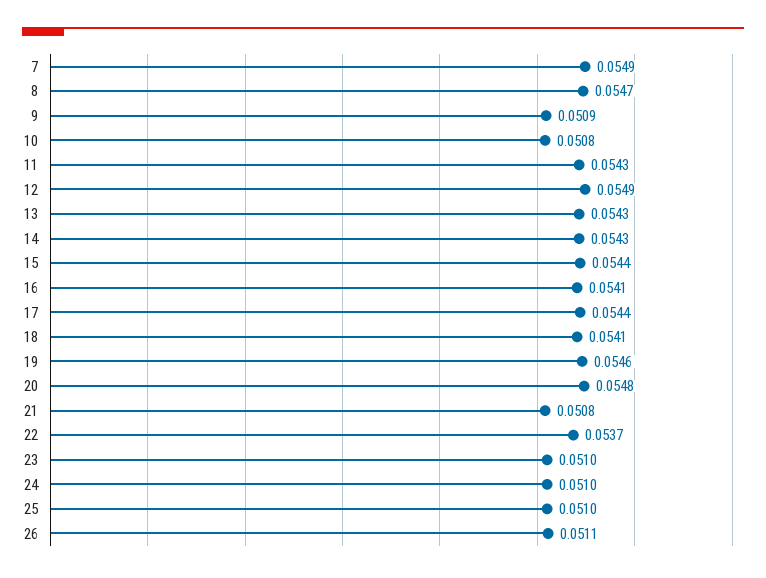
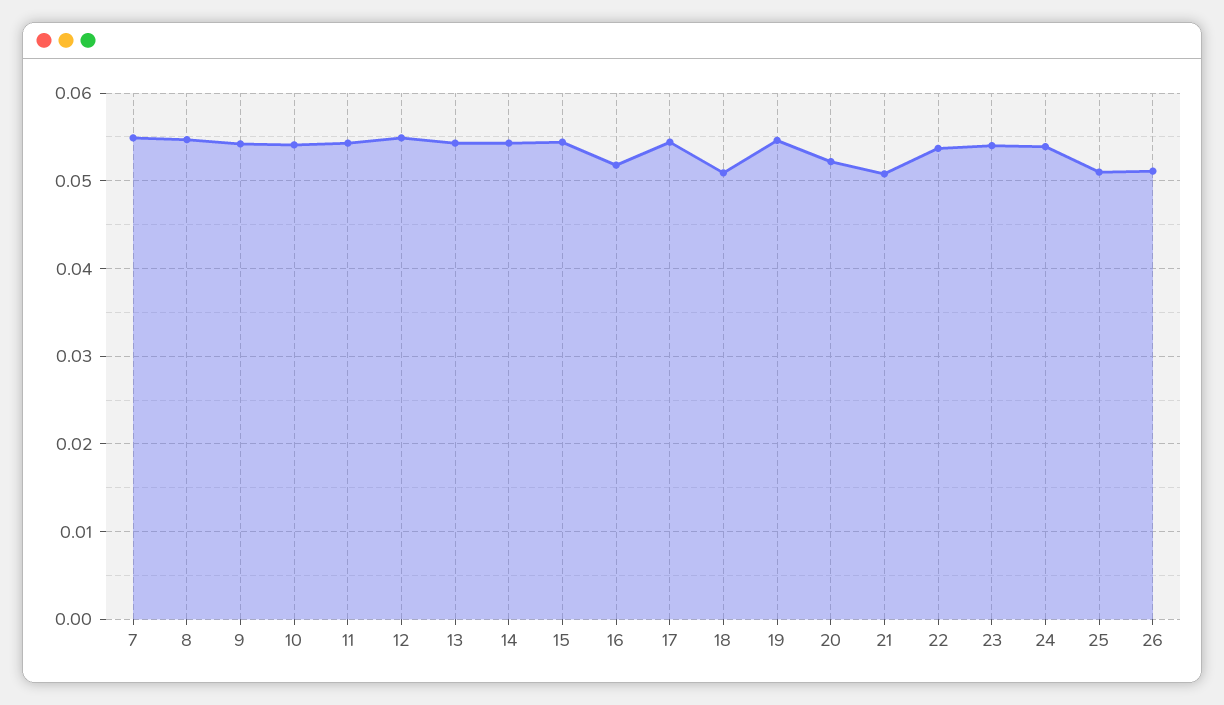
  {
    "7": 0.0549,
    "8": 0.0547,
-   "9": 0.0509,
+   "9": 0.054,
-   "10": 0.0508,
+   "10": 0.054,
    "11": 0.0543,
    "12": 0.0549,
    "13": 0.0543,
    "14": 0.0543,
    "15": 0.0544,
-   "16": 0.0541,
+   "16": 0.052,
    "17": 0.0544,
-   "18": 0.0541,
+   "18": 0.051,
    "19": 0.0546,
-   "20": 0.0548,
+   "20": 0.052,
    "21": 0.0508,
    "22": 0.0537,
-   "23": 0.051,
+   "23": 0.054,
-   "24": 0.051,
+   "24": 0.054,
    "25": 0.051,
    "26": 0.0511
  }

